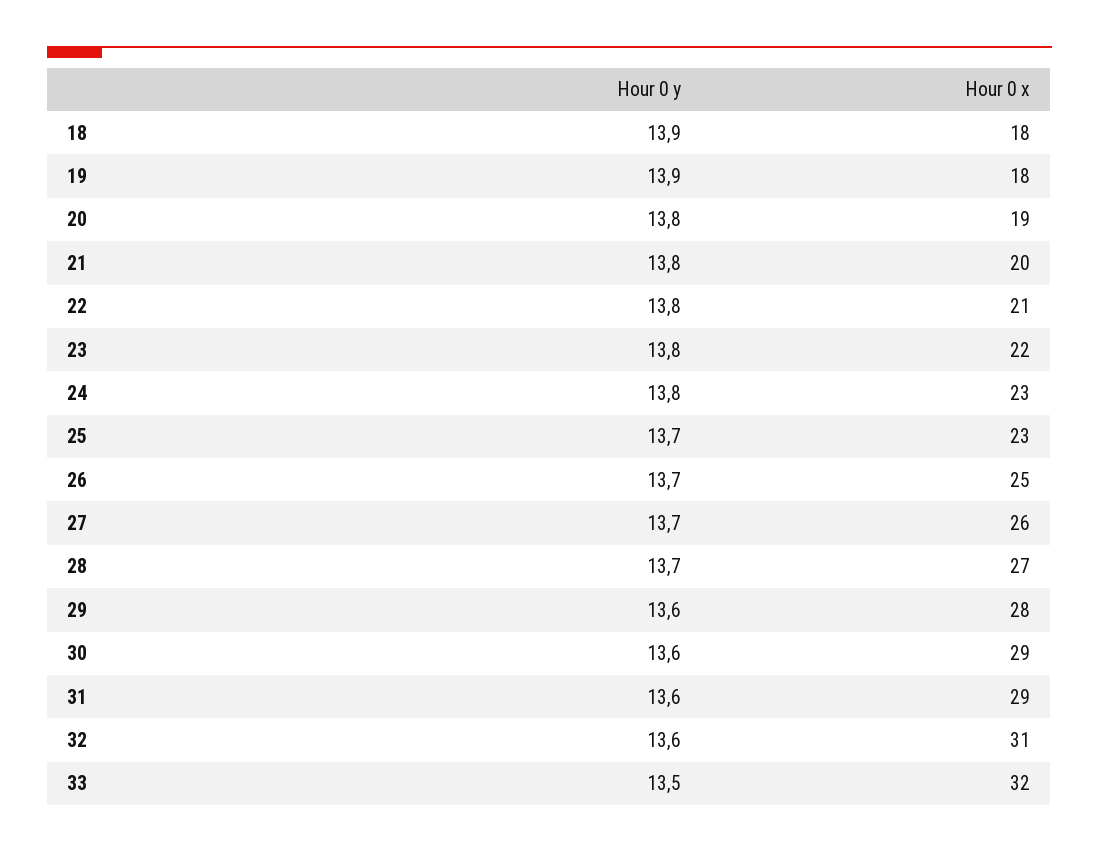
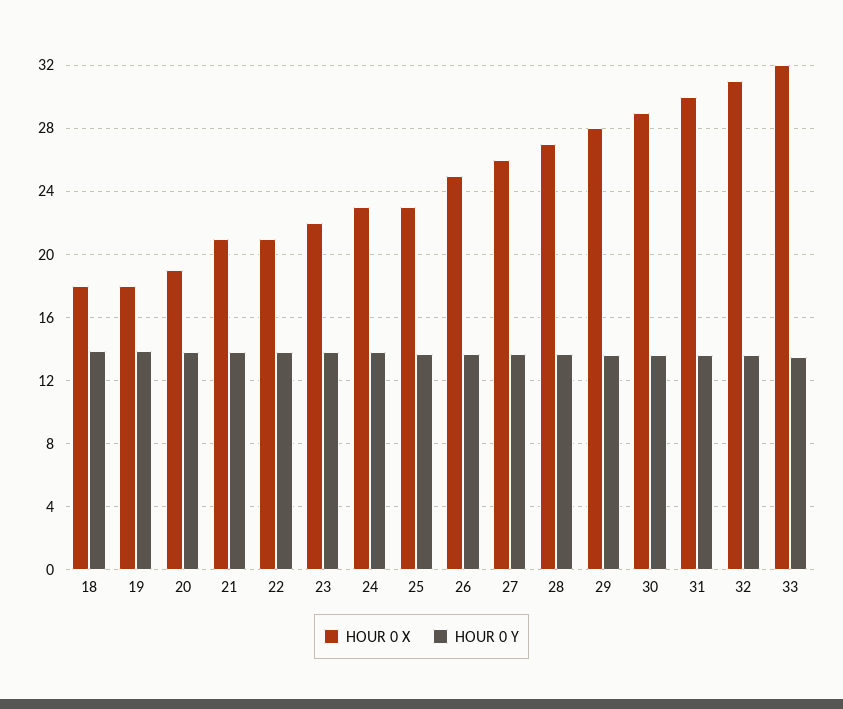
  {
    "Hour 0 y": {
      "18": 13.9,
      "19": 13.9,
      "20": 13.8,
      "21": 13.8,
      "22": 13.8,
      "23": 13.8,
      "24": 13.8,
      "25": 13.7,
      "26": 13.7,
      "27": 13.7,
      "28": 13.7,
      "29": 13.6,
      "30": 13.6,
      "31": 13.6,
      "32": 13.6,
      "33": 13.5
    },
    "Hour 0 x": {
      "18": 18,
      "19": 18,
      "20": 19,
-     "21": 20,
+     "21": 21,
      "22": 21,
      "23": 22,
      "24": 23,
      "25": 23,
      "26": 25,
      "27": 26,
      "28": 27,
      "29": 28,
      "30": 29,
-     "31": 29,
+     "31": 30,
      "32": 31,
      "33": 32
    }
  }

